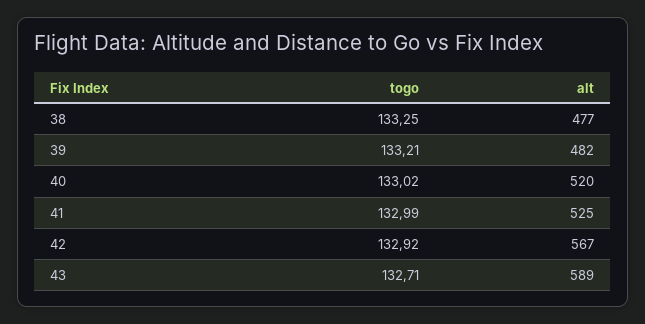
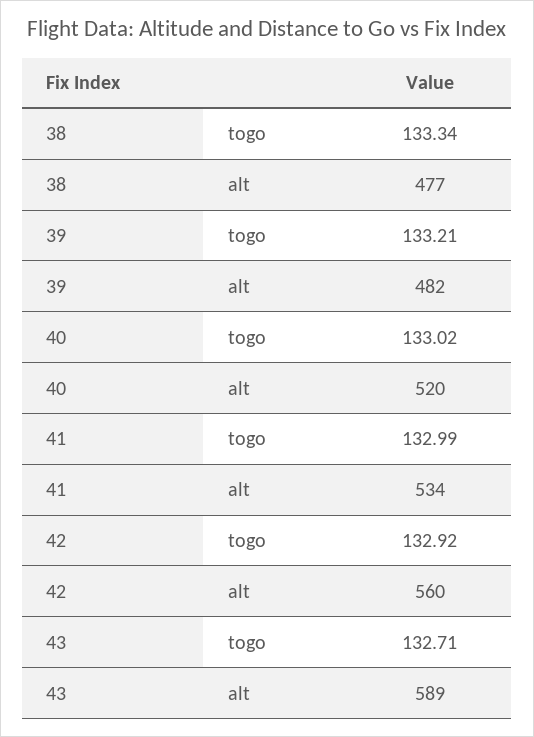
  {
    "togo": {
-     "38": 133.25,
+     "38": 133.34,
      "39": 133.21,
      "40": 133.02,
      "41": 132.99,
      "42": 132.92,
      "43": 132.71
    },
    "alt": {
      "38": 477,
      "39": 482,
      "40": 520,
-     "41": 525,
+     "41": 534,
-     "42": 567,
+     "42": 560,
      "43": 589
    }
  }

